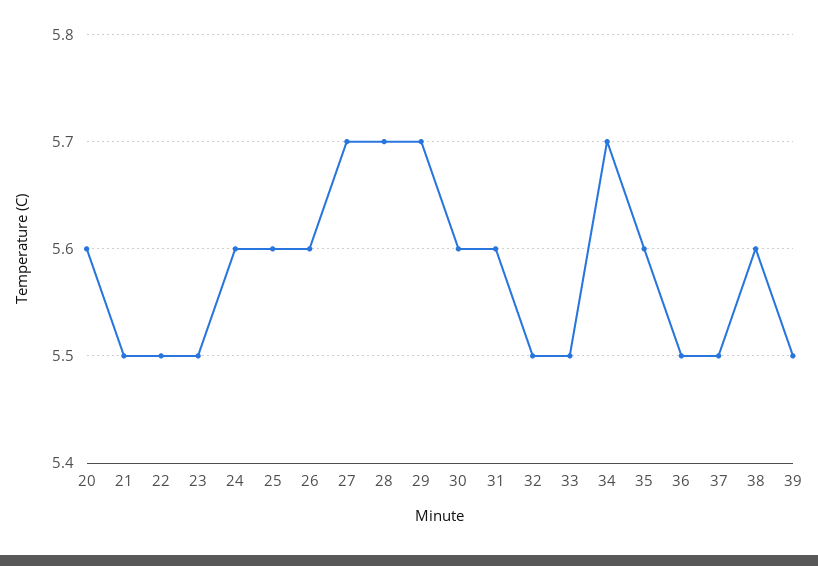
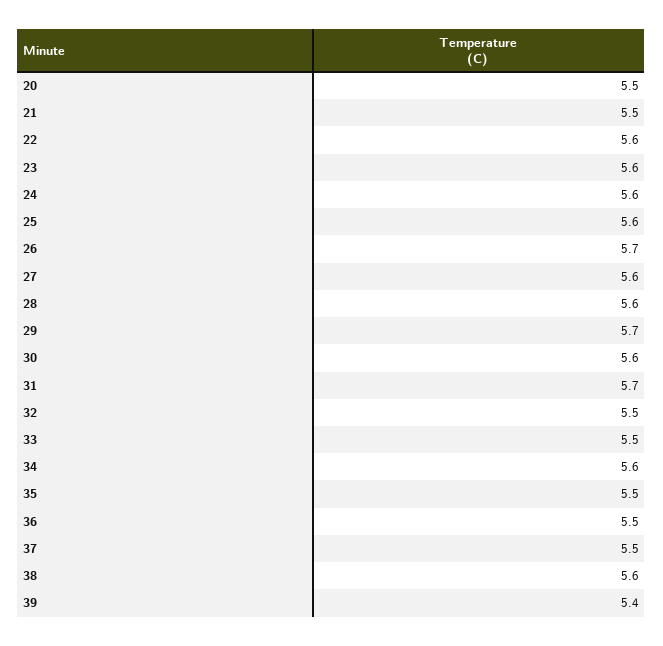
  {
-   "20": 5.6,
+   "20": 5.5,
    "21": 5.5,
-   "22": 5.5,
+   "22": 5.6,
-   "23": 5.5,
+   "23": 5.6,
    "24": 5.6,
    "25": 5.6,
-   "26": 5.6,
+   "26": 5.7,
-   "27": 5.7,
+   "27": 5.6,
-   "28": 5.7,
+   "28": 5.6,
    "29": 5.7,
    "30": 5.6,
-   "31": 5.6,
+   "31": 5.7,
    "32": 5.5,
    "33": 5.5,
-   "34": 5.7,
+   "34": 5.6,
-   "35": 5.6,
+   "35": 5.5,
    "36": 5.5,
    "37": 5.5,
    "38": 5.6,
-   "39": 5.5
+   "39": 5.4
  }

